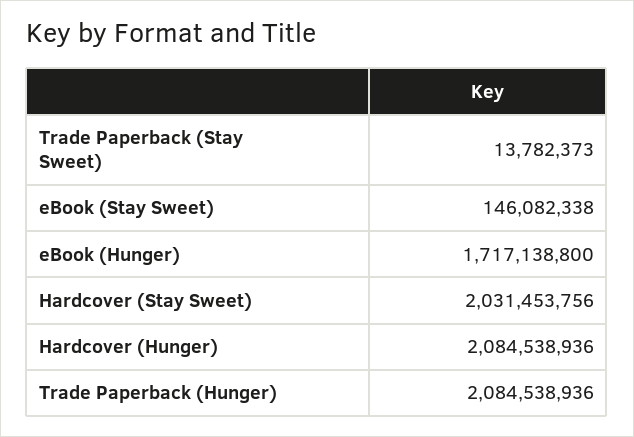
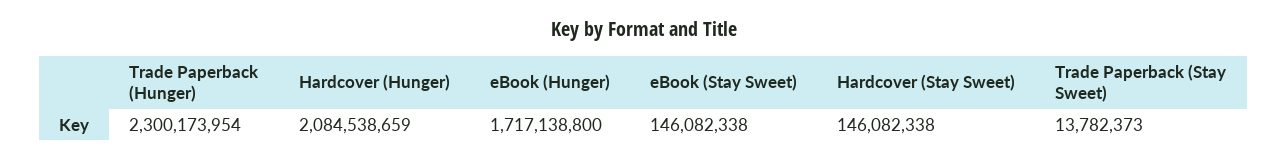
  {
    "Trade Paperback (Stay Sweet)": 13782373,
    "eBook (Stay Sweet)": 146082338,
    "eBook (Hunger)": 1717138800,
-   "Hardcover (Stay Sweet)": 2031453756,
+   "Hardcover (Stay Sweet)": 146082338,
-   "Hardcover (Hunger)": 2084538936,
+   "Hardcover (Hunger)": 2084538659,
-   "Trade Paperback (Hunger)": 2084538936
+   "Trade Paperback (Hunger)": 2300173954
  }

